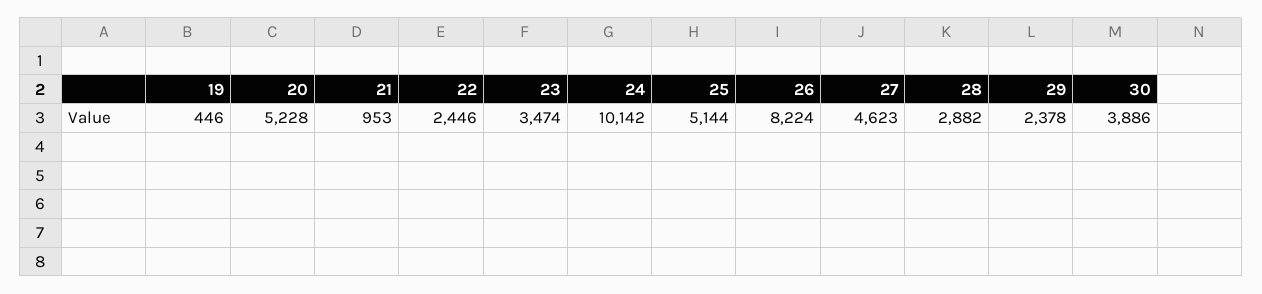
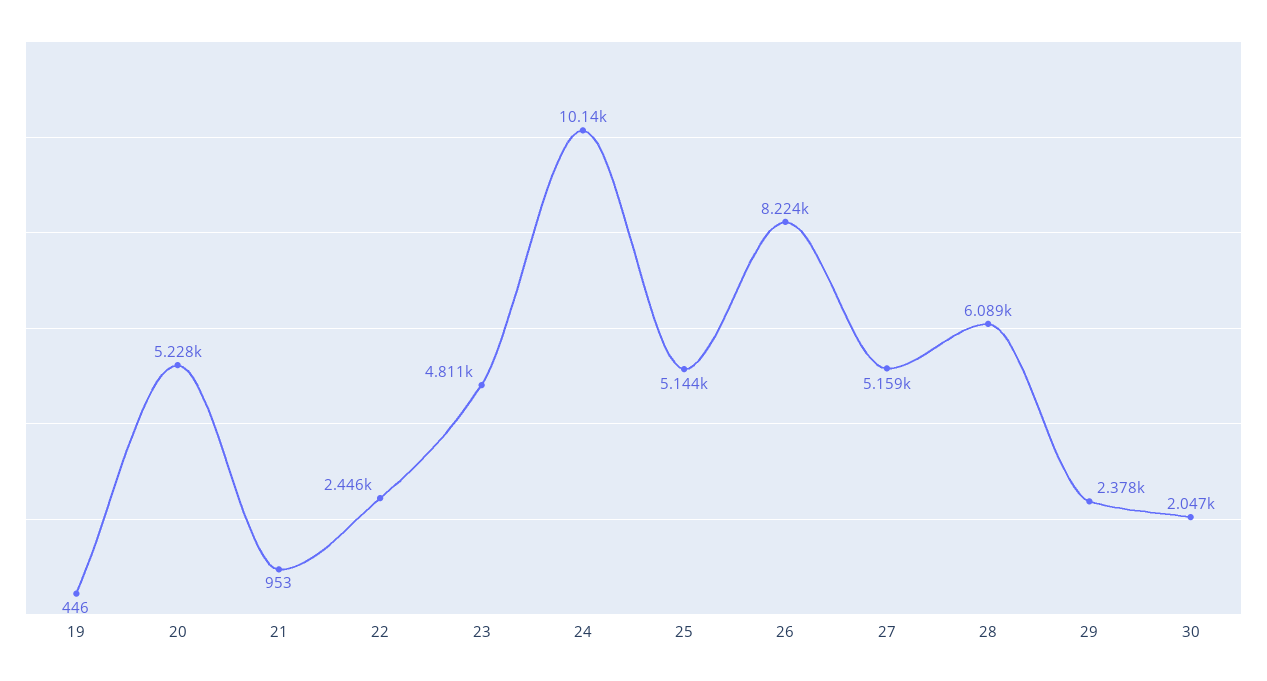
  {
    "19": 446,
    "20": 5228,
    "21": 953,
    "22": 2446,
-   "23": 3474,
+   "23": 4811,
    "24": 10142,
    "25": 5144,
    "26": 8224,
-   "27": 4623,
+   "27": 5159,
-   "28": 2882,
+   "28": 6089,
    "29": 2378,
-   "30": 3886
+   "30": 2047
  }

